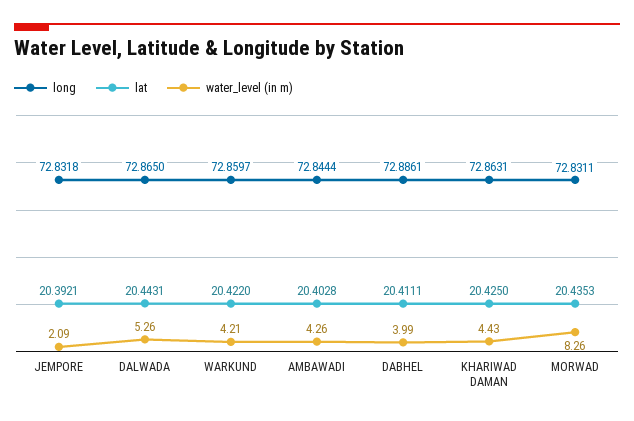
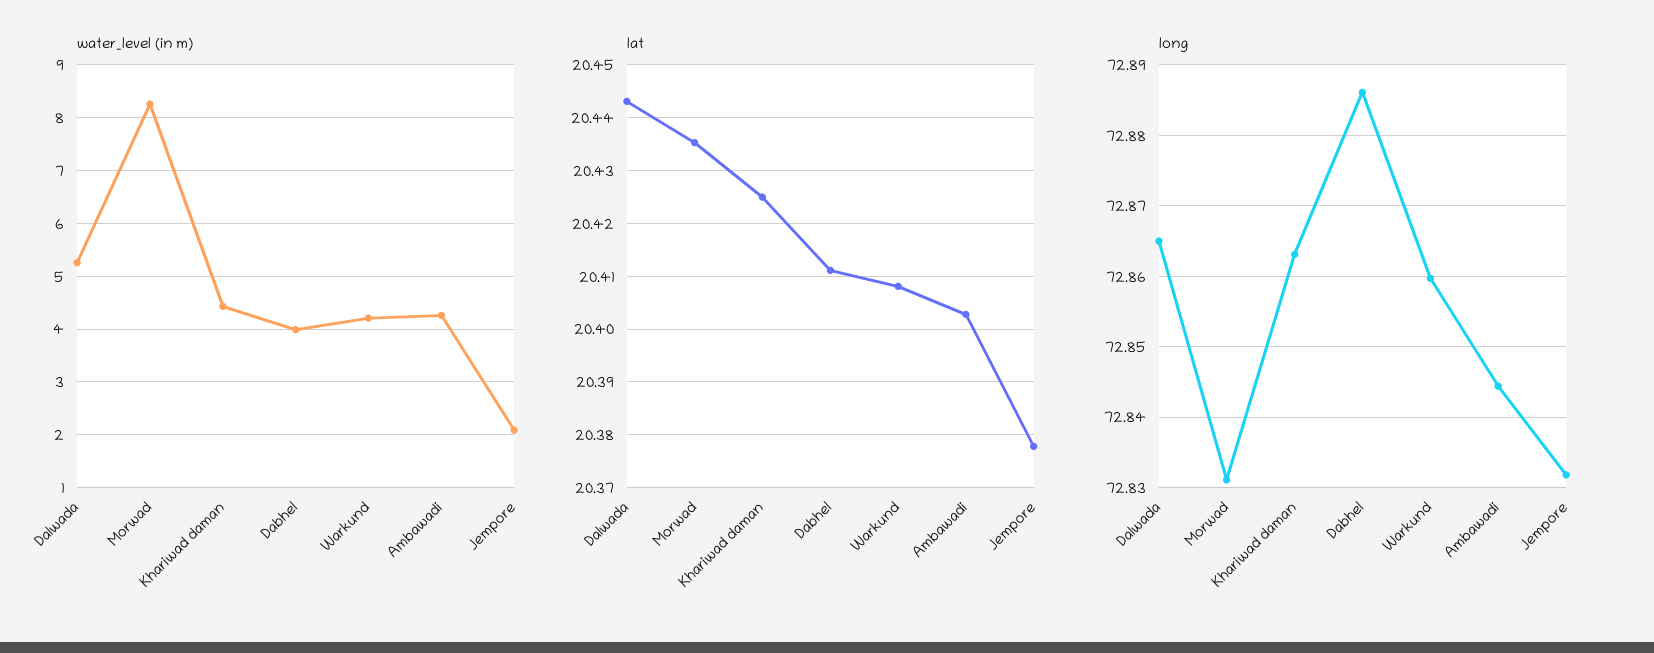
  {
    "long": {
      "JEMPORE": 72.8318,
      "DALWADA": 72.865,
      "WARKUND": 72.8597,
      "AMBAWADI": 72.8444,
      "DABHEL": 72.8861,
      "KHARIWAD DAMAN": 72.8631,
      "MORWAD": 72.8311
    },
    "lat": {
-     "JEMPORE": 20.3921,
+     "JEMPORE": 20.378,
      "DALWADA": 20.4431,
-     "WARKUND": 20.422,
+     "WARKUND": 20.408,
      "AMBAWADI": 20.4028,
      "DABHEL": 20.4111,
      "KHARIWAD DAMAN": 20.425,
      "MORWAD": 20.4353
    },
    "water_level (in m)": {
      "JEMPORE": 2.09,
      "DALWADA": 5.26,
      "WARKUND": 4.21,
      "AMBAWADI": 4.26,
      "DABHEL": 3.99,
      "KHARIWAD DAMAN": 4.43,
      "MORWAD": 8.26
    }
  }

